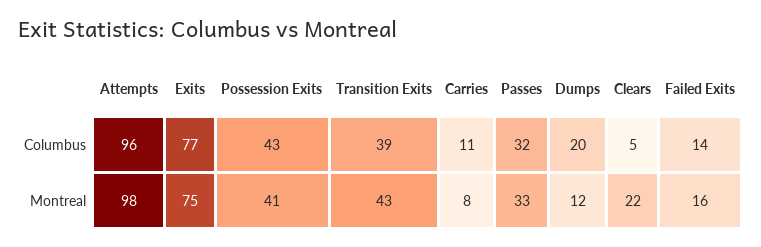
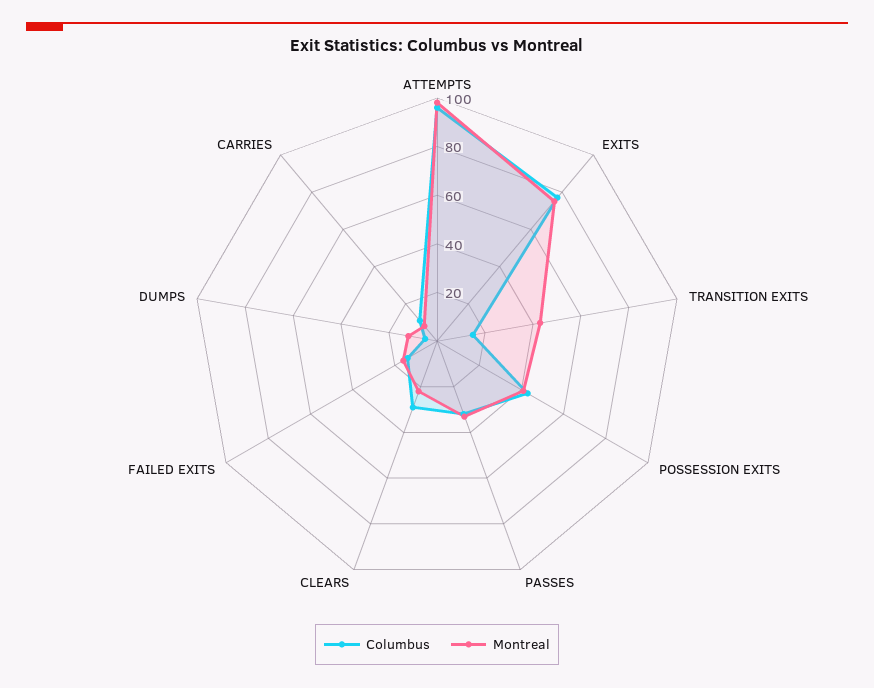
  {
    "Columbus": {
      "Attempts": 96,
      "Exits": 77,
      "Possession Exits": 43,
-     "Transition Exits": 39,
+     "Transition Exits": 15,
      "Carries": 11,
      "Passes": 32,
-     "Dumps": 20,
+     "Dumps": 5,
-     "Clears": 5,
+     "Clears": 30,
      "Failed Exits": 14
    },
    "Montreal": {
      "Attempts": 98,
      "Exits": 75,
      "Possession Exits": 41,
      "Transition Exits": 43,
      "Carries": 8,
      "Passes": 33,
      "Dumps": 12,
      "Clears": 22,
      "Failed Exits": 16
    }
  }

